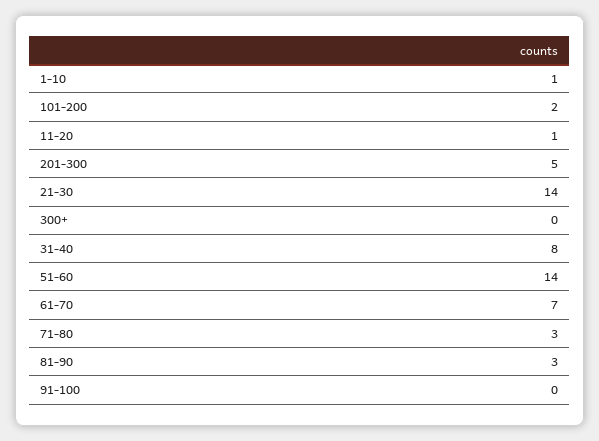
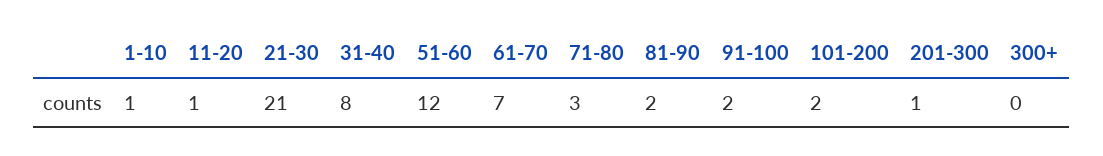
  {
    "1-10": 1,
    "101-200": 2,
    "11-20": 1,
-   "201-300": 5,
+   "201-300": 1,
-   "21-30": 14,
+   "21-30": 21,
    "300+": 0,
    "31-40": 8,
-   "51-60": 14,
+   "51-60": 12,
    "61-70": 7,
    "71-80": 3,
-   "81-90": 3,
+   "81-90": 2,
-   "91-100": 0
+   "91-100": 2
  }

